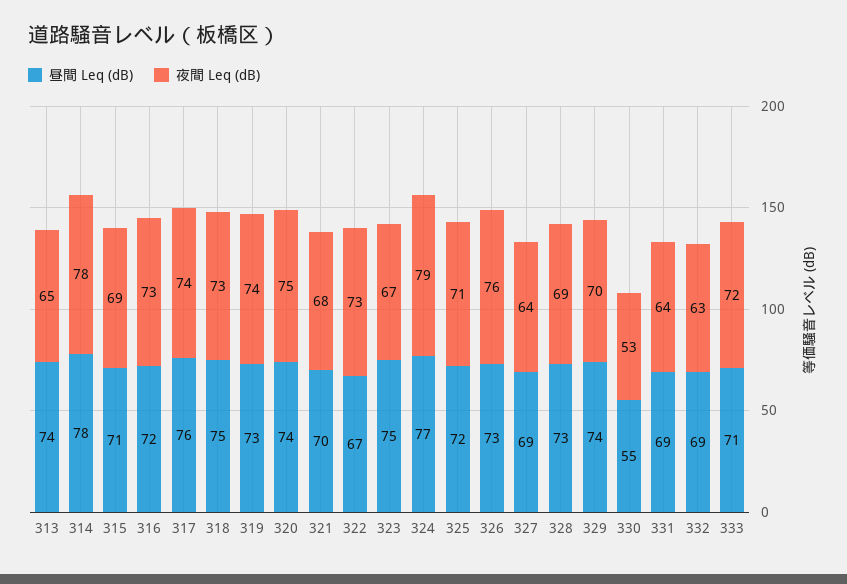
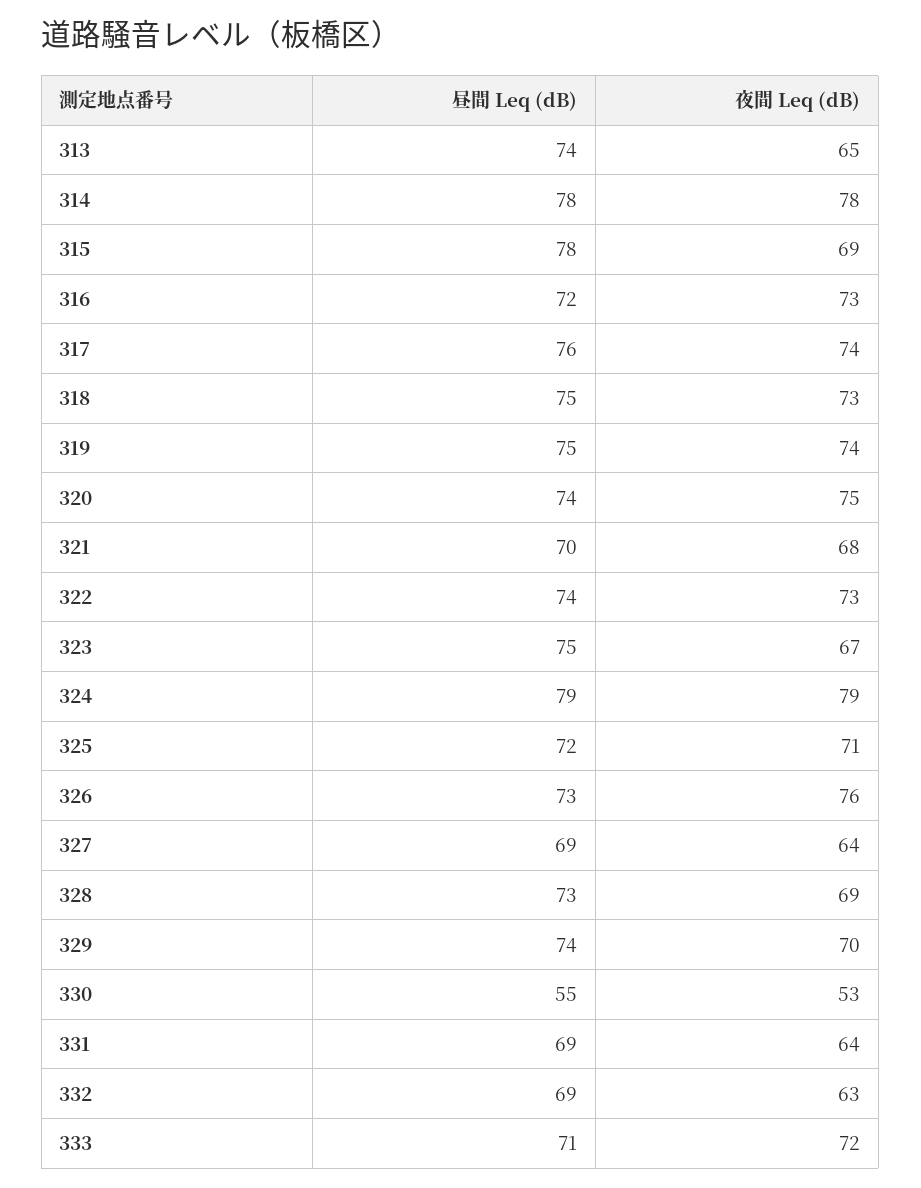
  {
    "昼間 Leq (dB)": {
      "313": 74,
      "314": 78,
-     "315": 71,
+     "315": 78,
      "316": 72,
      "317": 76,
      "318": 75,
-     "319": 73,
+     "319": 75,
      "320": 74,
      "321": 70,
-     "322": 67,
+     "322": 74,
      "323": 75,
-     "324": 77,
+     "324": 79,
      "325": 72,
      "326": 73,
      "327": 69,
      "328": 73,
      "329": 74,
      "330": 55,
      "331": 69,
      "332": 69,
      "333": 71
    },
    "夜間 Leq (dB)": {
      "313": 65,
      "314": 78,
      "315": 69,
      "316": 73,
      "317": 74,
      "318": 73,
      "319": 74,
      "320": 75,
      "321": 68,
      "322": 73,
      "323": 67,
      "324": 79,
      "325": 71,
      "326": 76,
      "327": 64,
      "328": 69,
      "329": 70,
      "330": 53,
      "331": 64,
      "332": 63,
      "333": 72
    }
  }

